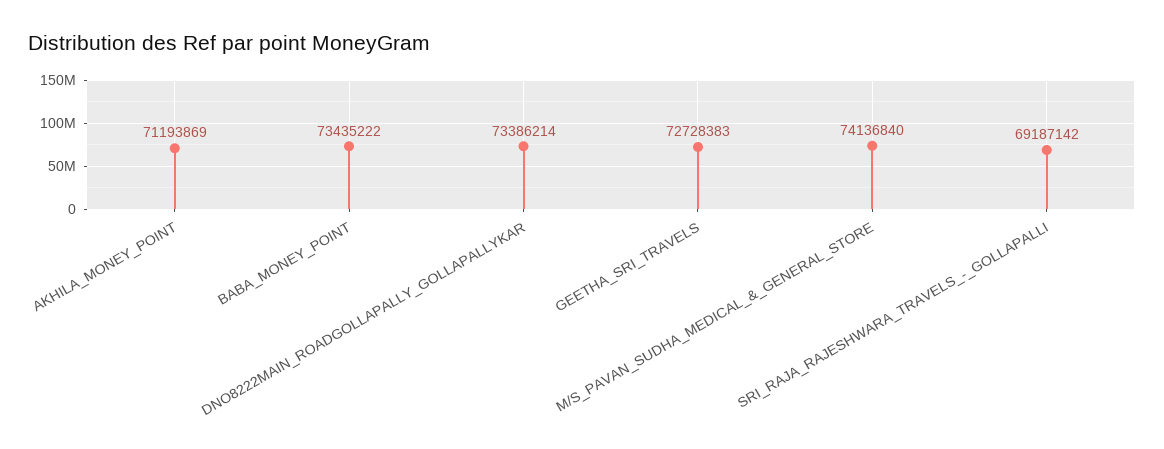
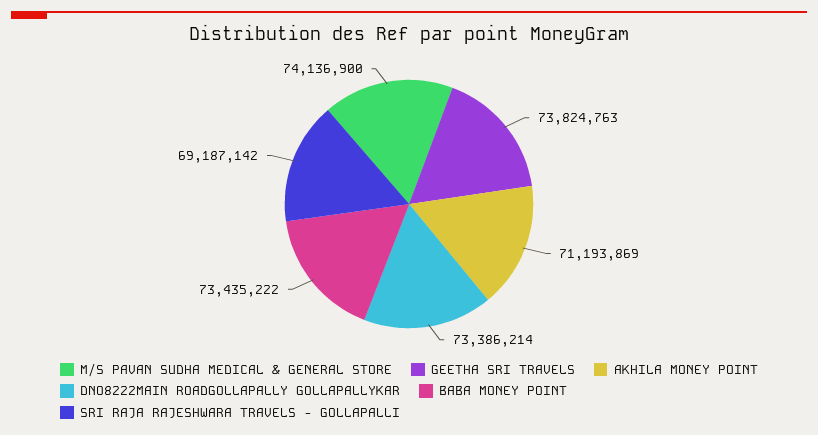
  {
    "AKHILA_MONEY_POINT": 71193869,
    "BABA_MONEY_POINT": 73435222,
    "DNO8222MAIN_ROADGOLLAPALLY_GOLLAPALLYKAR": 73386214,
-   "GEETHA_SRI_TRAVELS": 72728383,
+   "GEETHA_SRI_TRAVELS": 73824763,
-   "M/S_PAVAN_SUDHA_MEDICAL_&_GENERAL_STORE": 74136840,
+   "M/S_PAVAN_SUDHA_MEDICAL_&_GENERAL_STORE": 74136900,
    "SRI_RAJA_RAJESHWARA_TRAVELS_-_GOLLAPALLI": 69187142
  }

